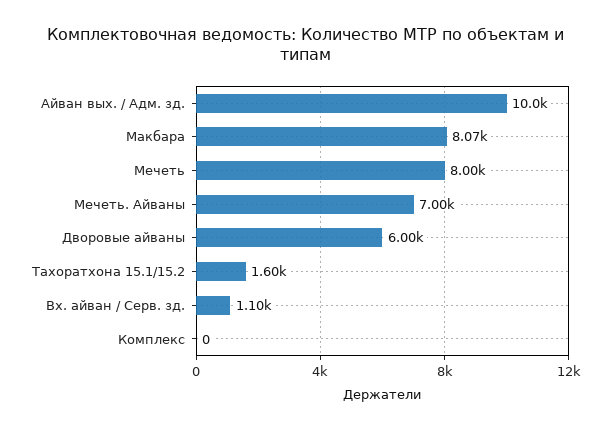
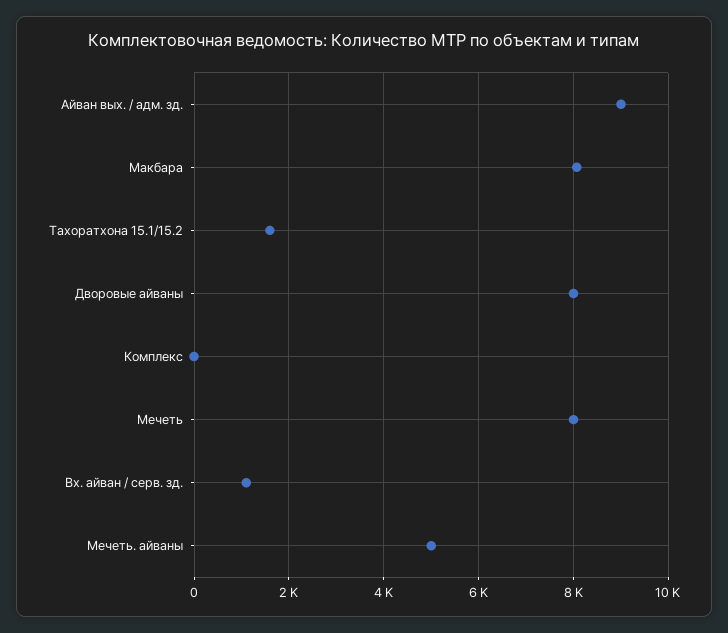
  {
-   "Айван вых. / Адм. зд.": 10000,
+   "Айван вых. / Адм. зд.": 9000,
    "Макбара": 8070,
    "Мечеть": 8000,
-   "Мечеть. Айваны": 7000,
+   "Мечеть. Айваны": 5000,
-   "Дворовые айваны": 6000,
+   "Дворовые айваны": 8000,
    "Тахоратхона 15.1/15.2": 1600,
    "Вх. айван / Серв. зд.": 1100,
    "Комплекс": 0
  }

